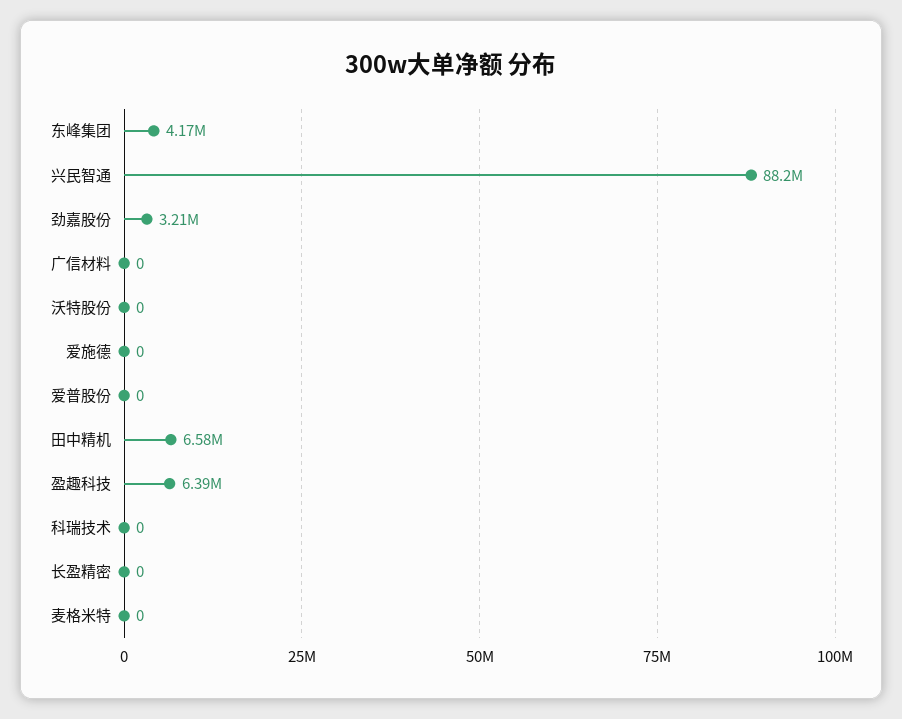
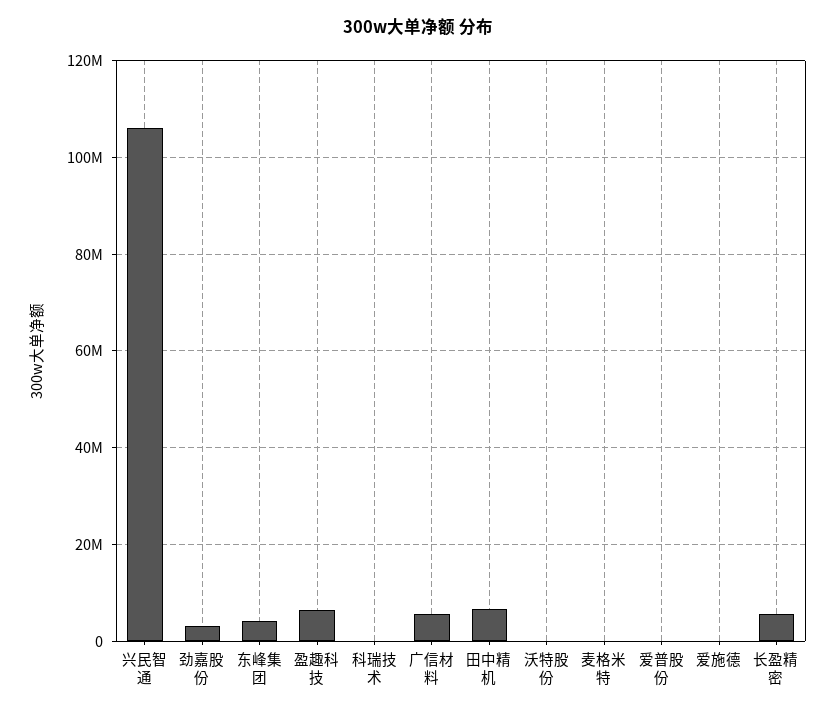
  {
    "东峰集团": 4170000,
-   "兴民智通": 88200000,
+   "兴民智通": 106000000,
    "劲嘉股份": 3210000,
-   "广信材料": 0,
+   "广信材料": 6000000,
    "沃特股份": 0,
    "爱施德": 0,
    "爱普股份": 0,
    "田中精机": 6580000,
    "盈趣科技": 6390000,
    "科瑞技术": 0,
-   "长盈精密": 0,
+   "长盈精密": 6000000,
    "麦格米特": 0
  }

